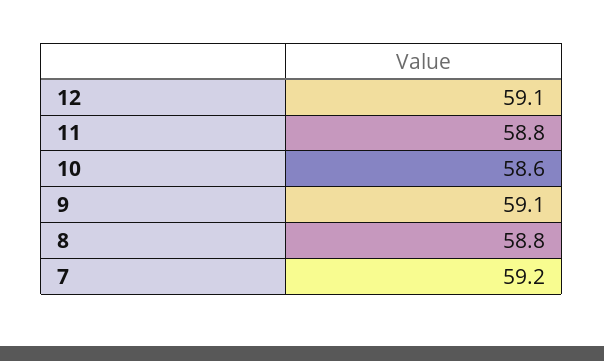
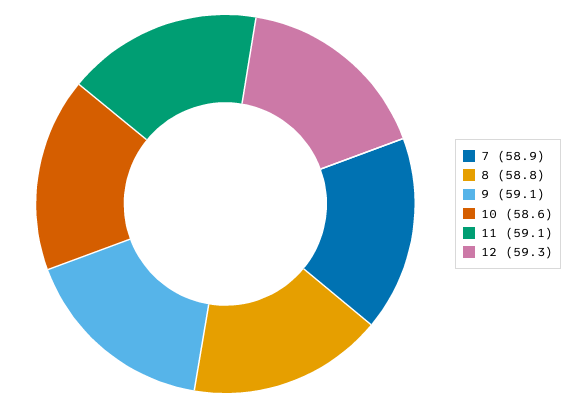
  {
-   "12": 59.1,
+   "12": 59.3,
-   "11": 58.8,
+   "11": 59.1,
    "10": 58.6,
    "9": 59.1,
    "8": 58.8,
-   "7": 59.2
+   "7": 58.9
  }

